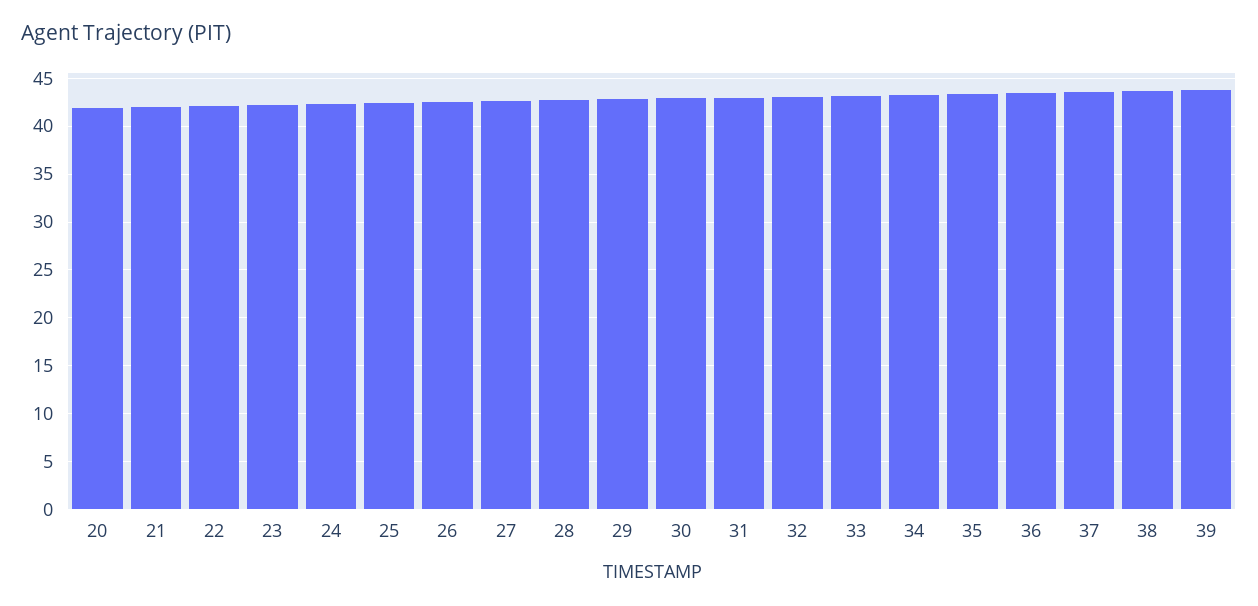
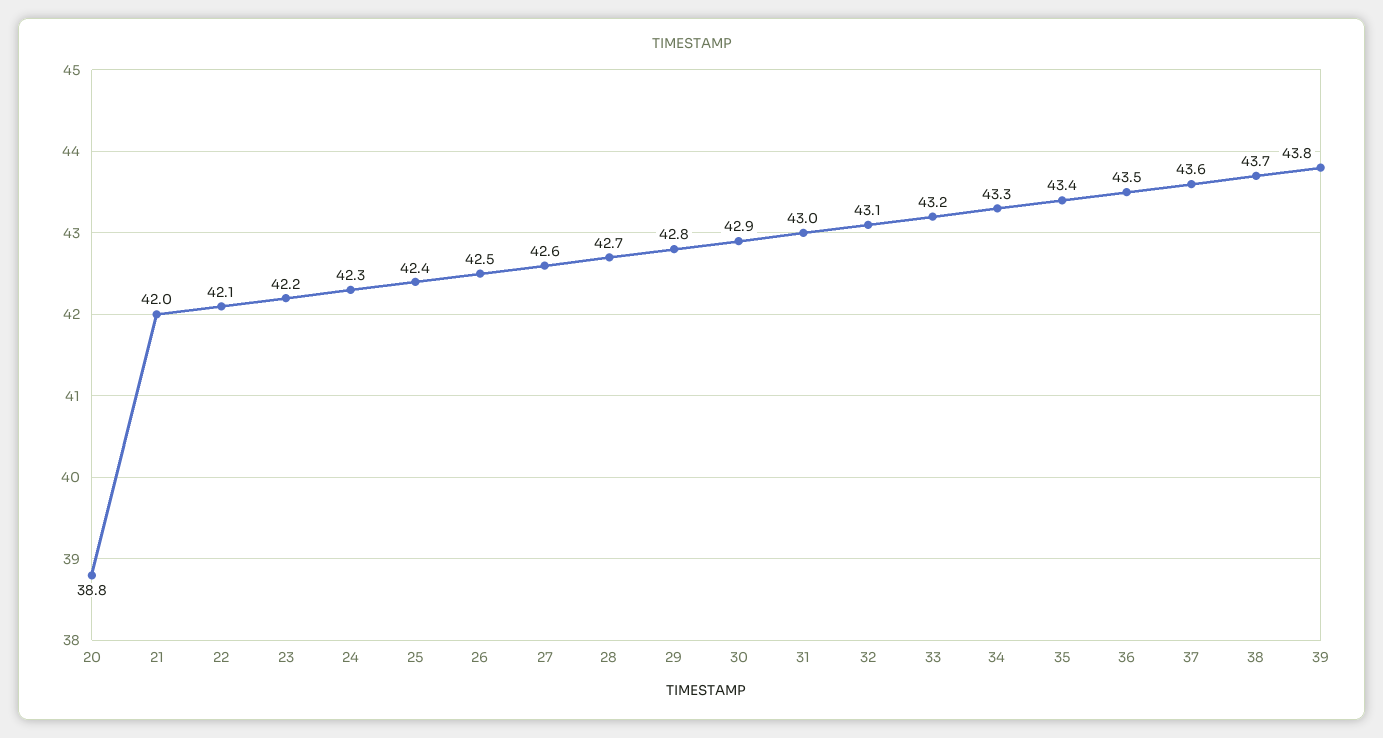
  {
-   "20": 42,
+   "20": 38.8,
    "21": 42,
    "22": 42.1,
    "23": 42.2,
    "24": 42.3,
    "25": 42.4,
    "26": 42.5,
    "27": 42.6,
    "28": 42.7,
    "29": 42.8,
    "30": 42.9,
    "31": 43,
    "32": 43.1,
    "33": 43.2,
    "34": 43.3,
    "35": 43.4,
    "36": 43.5,
    "37": 43.6,
    "38": 43.7,
    "39": 43.8
  }

